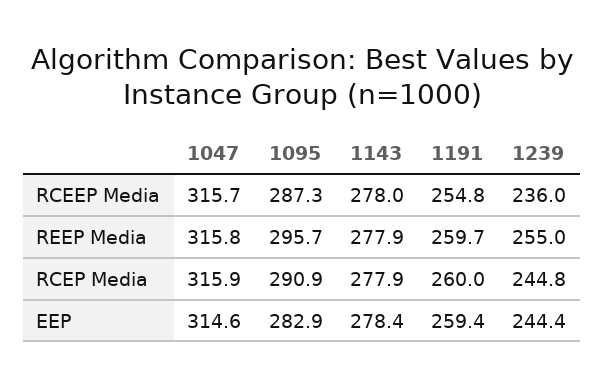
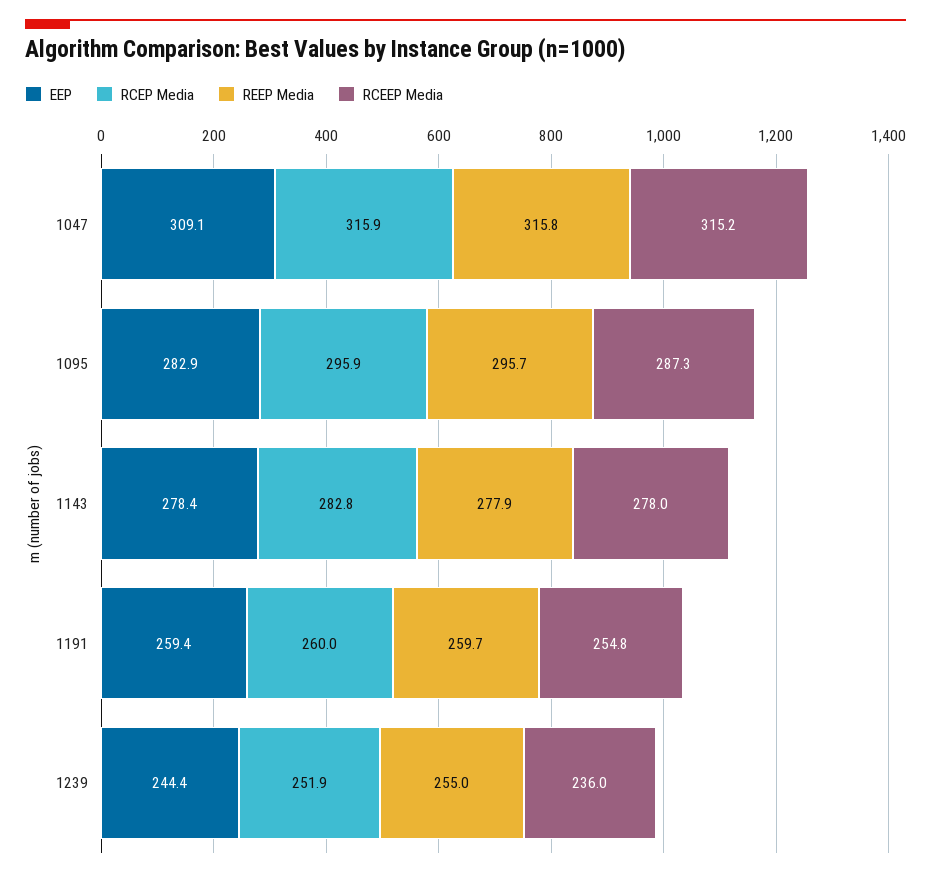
  {
    "RCEEP Media": {
-     "1047": 315.7,
+     "1047": 315.2,
      "1095": 287.3,
      "1143": 278,
      "1191": 254.8,
      "1239": 236
    },
    "REEP Media": {
      "1047": 315.8,
      "1095": 295.7,
      "1143": 277.9,
      "1191": 259.7,
      "1239": 255
    },
    "RCEP Media": {
      "1047": 315.9,
-     "1095": 290.9,
+     "1095": 295.9,
-     "1143": 277.9,
+     "1143": 282.8,
      "1191": 260,
-     "1239": 244.8
+     "1239": 251.9
    },
    "EEP": {
-     "1047": 314.6,
+     "1047": 309.1,
      "1095": 282.9,
      "1143": 278.4,
      "1191": 259.4,
      "1239": 244.4
    }
  }

